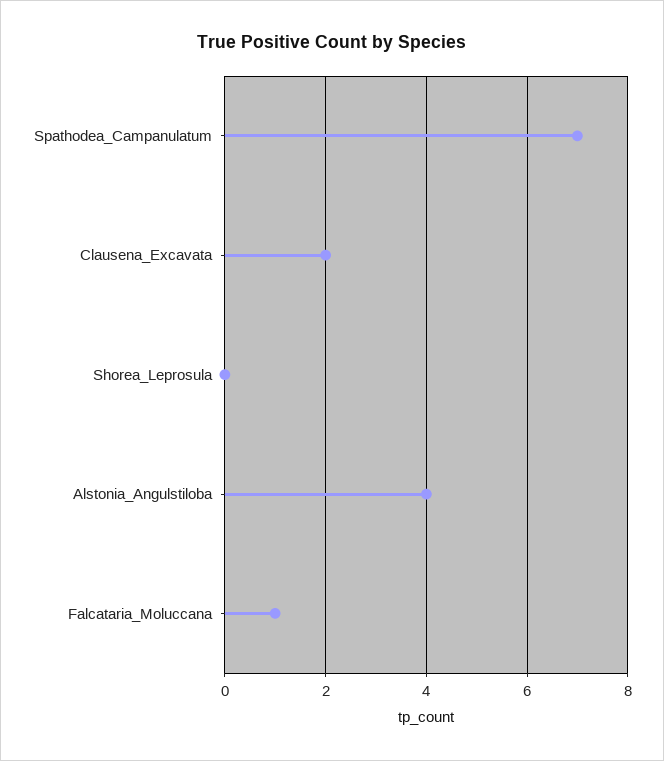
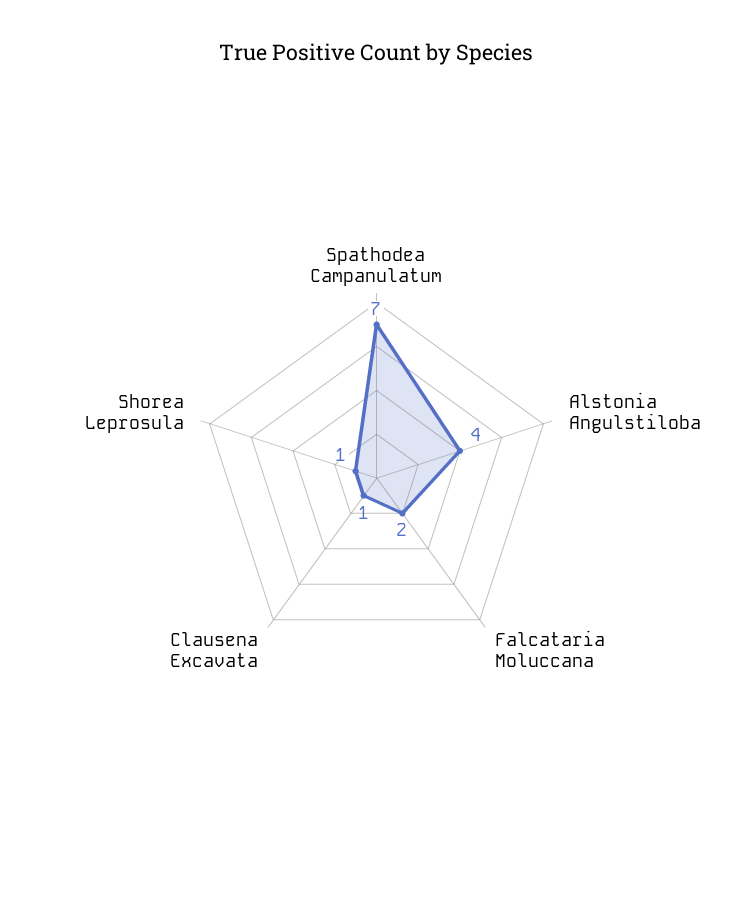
  {
    "Spathodea_Campanulatum": 7,
-   "Clausena_Excavata": 2,
+   "Clausena_Excavata": 1,
-   "Shorea_Leprosula": 0,
+   "Shorea_Leprosula": 1,
    "Alstonia_Angulstiloba": 4,
-   "Falcataria_Moluccana": 1
+   "Falcataria_Moluccana": 2
  }

